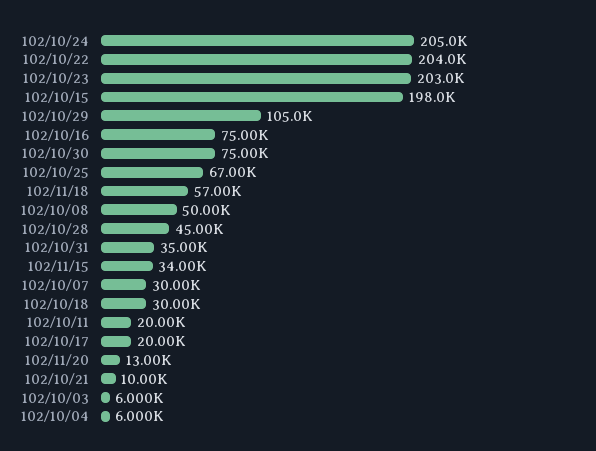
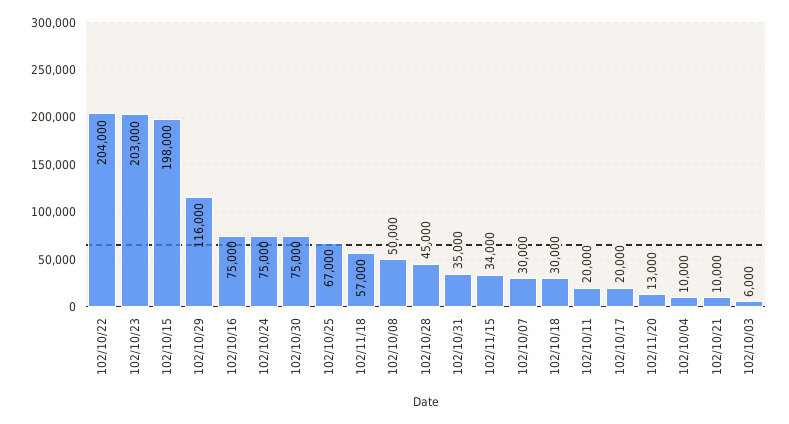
  {
-   "102/10/24": 205000,
+   "102/10/24": 75000,
    "102/10/22": 204000,
    "102/10/23": 203000,
    "102/10/15": 198000,
-   "102/10/29": 105000,
+   "102/10/29": 116000,
    "102/10/16": 75000,
    "102/10/30": 75000,
    "102/10/25": 67000,
    "102/11/18": 57000,
    "102/10/08": 50000,
    "102/10/28": 45000,
    "102/10/31": 35000,
    "102/11/15": 34000,
    "102/10/07": 30000,
    "102/10/18": 30000,
    "102/10/11": 20000,
    "102/10/17": 20000,
    "102/11/20": 13000,
    "102/10/21": 10000,
    "102/10/03": 6000,
-   "102/10/04": 6000
+   "102/10/04": 10000
  }

